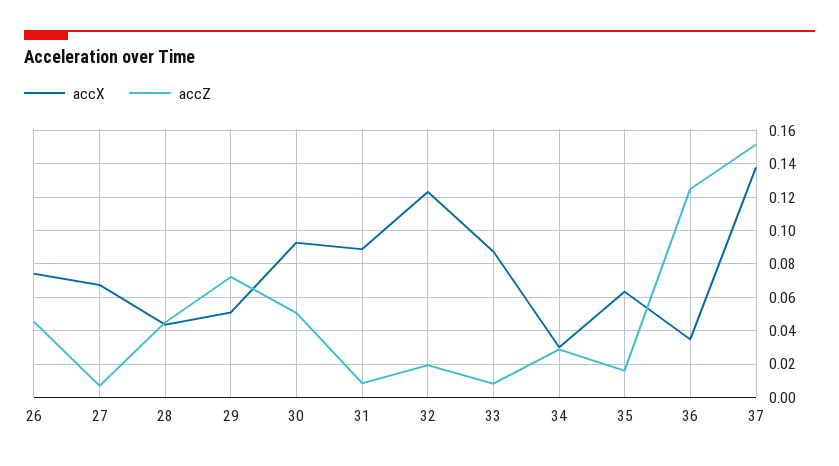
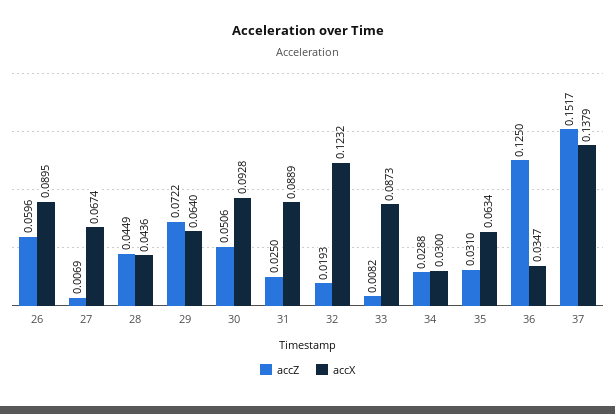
  {
    "accX": {
-     "26": 0.075,
+     "26": 0.0895,
      "27": 0.0674,
      "28": 0.0436,
-     "29": 0.05,
+     "29": 0.064,
      "30": 0.0928,
      "31": 0.0889,
      "32": 0.1232,
      "33": 0.0873,
      "34": 0.03,
      "35": 0.0634,
      "36": 0.0347,
      "37": 0.1379
    },
    "accZ": {
-     "26": 0.045,
+     "26": 0.0596,
      "27": 0.0069,
      "28": 0.0449,
      "29": 0.0722,
      "30": 0.0506,
-     "31": 0.01,
+     "31": 0.025,
      "32": 0.0193,
      "33": 0.0082,
      "34": 0.0288,
-     "35": 0.015,
+     "35": 0.031,
      "36": 0.125,
      "37": 0.1517
    }
  }

